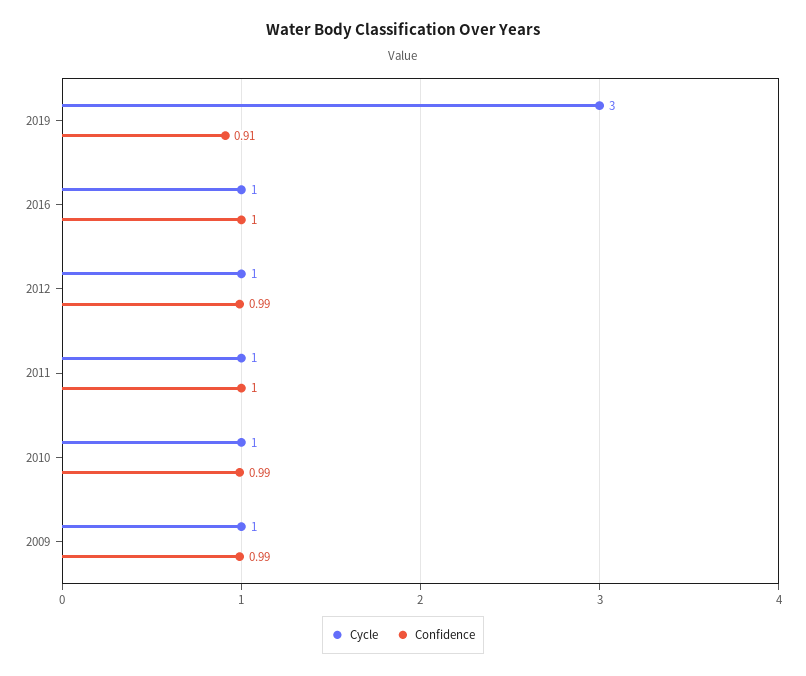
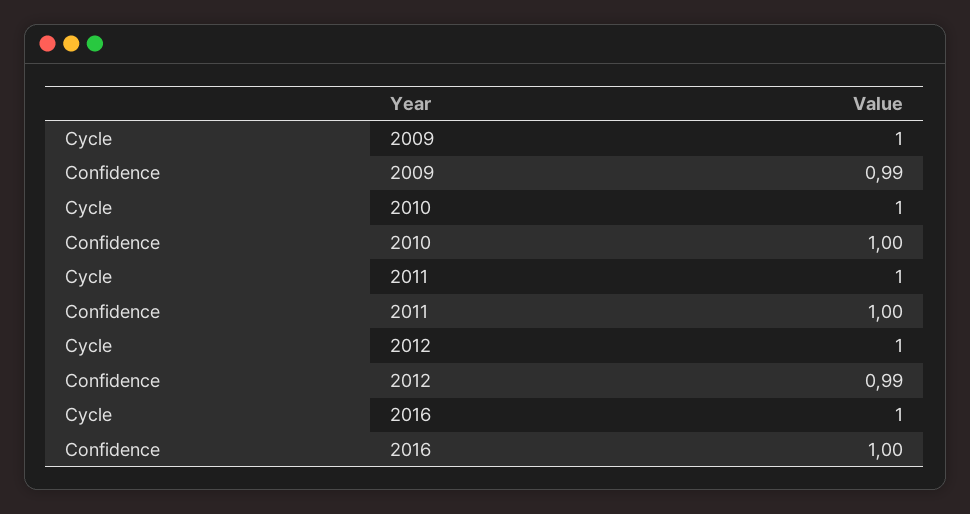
  {
    "Cycle": {
-     "2019": 3,
      "2016": 1,
      "2012": 1,
      "2011": 1,
      "2010": 1,
      "2009": 1
    },
    "Confidence": {
-     "2019": 0.91,
      "2016": 1,
      "2012": 0.99,
      "2011": 1,
-     "2010": 0.99,
+     "2010": 1,
      "2009": 0.99
    }
  }

